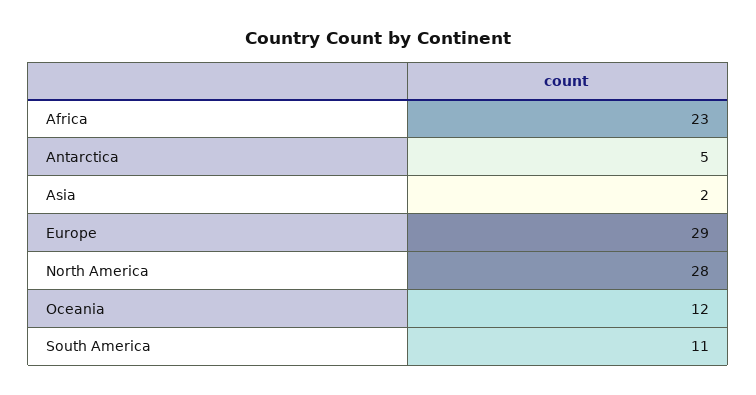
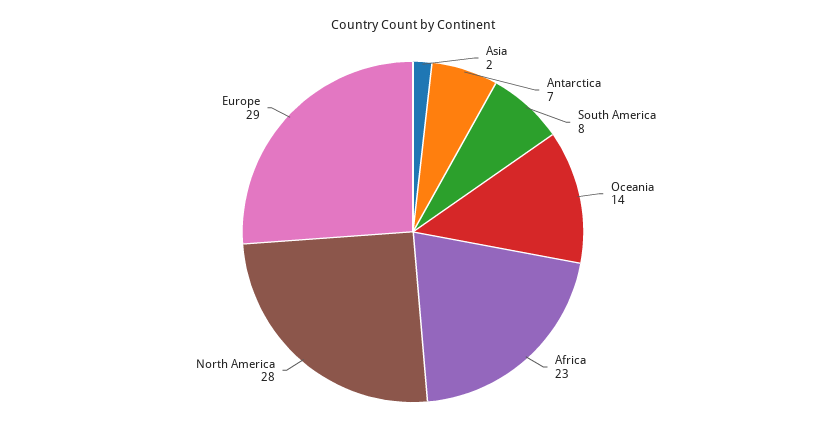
  {
    "Africa": 23,
-   "Antarctica": 5,
+   "Antarctica": 7,
    "Asia": 2,
    "Europe": 29,
    "North America": 28,
-   "Oceania": 12,
+   "Oceania": 14,
-   "South America": 11
+   "South America": 8
  }

